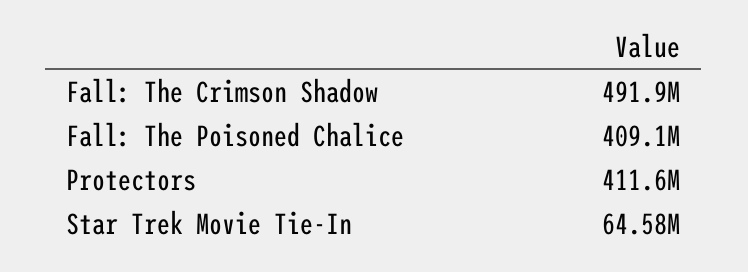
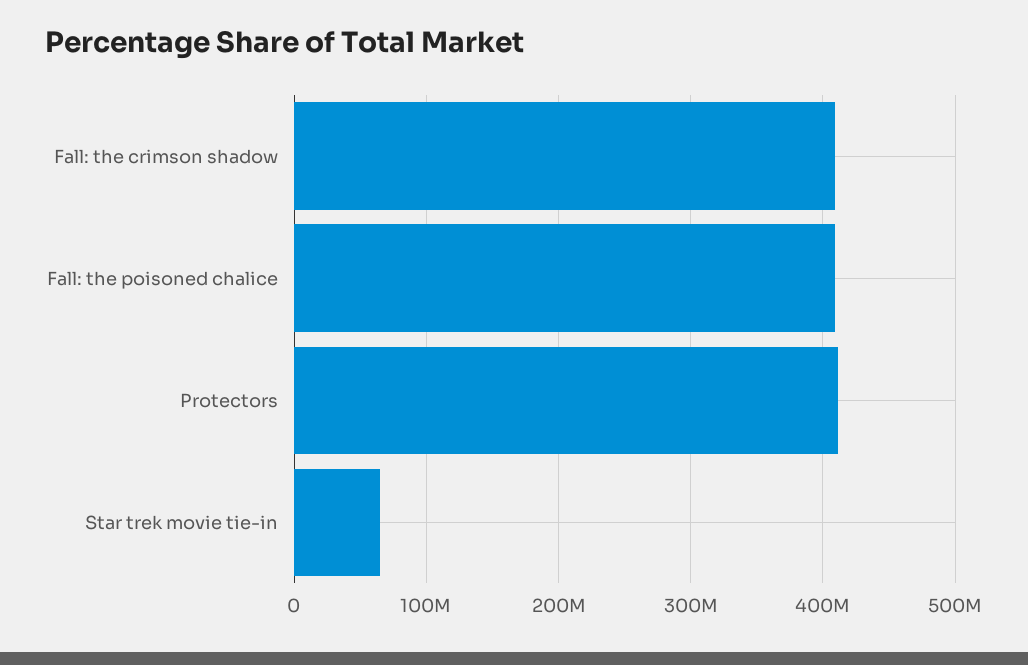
  {
-   "Fall: The Crimson Shadow": 491900000,
+   "Fall: The Crimson Shadow": 410000000,
    "Fall: The Poisoned Chalice": 409100000,
    "Protectors": 411600000,
    "Star Trek Movie Tie-In": 64580000
  }

